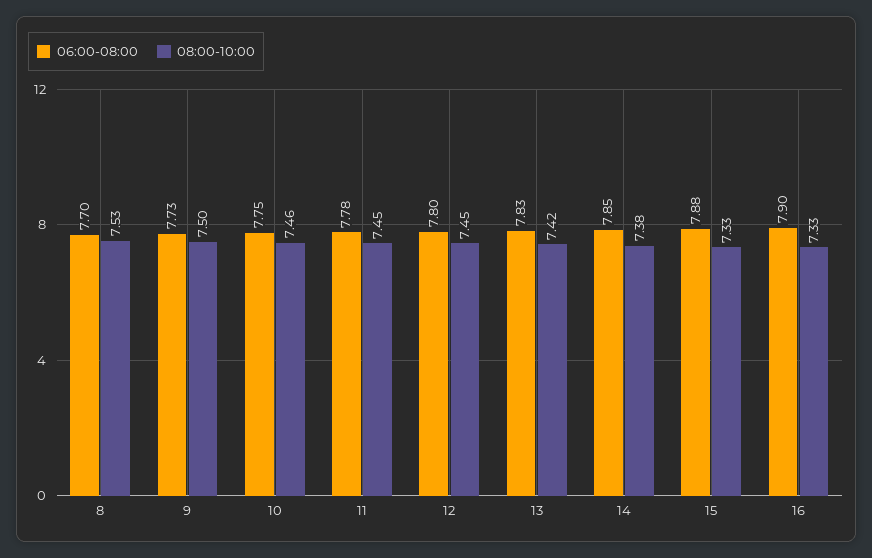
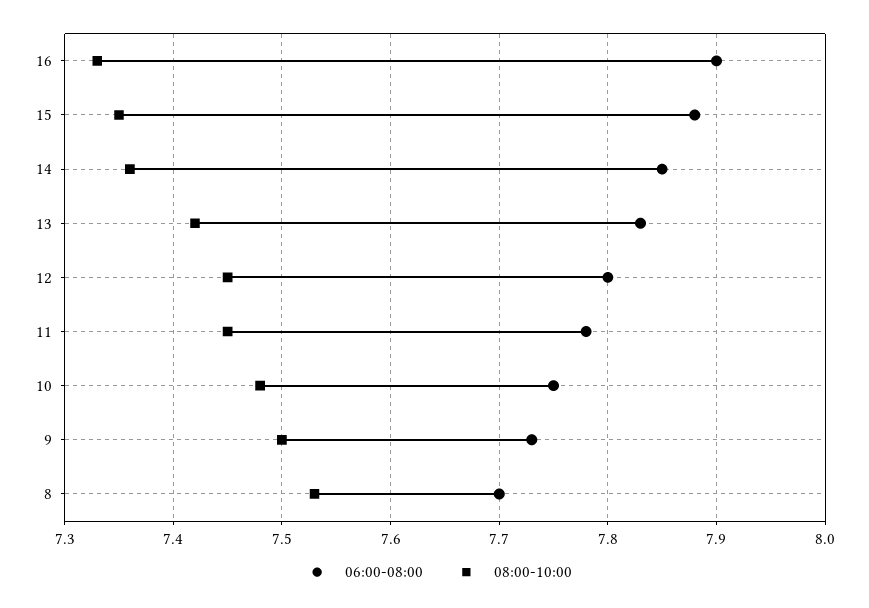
  {
    "06:00-08:00": {
      "8": 7.7,
      "9": 7.73,
      "10": 7.75,
      "11": 7.78,
      "12": 7.8,
      "13": 7.83,
      "14": 7.85,
      "15": 7.88,
      "16": 7.9
    },
    "08:00-10:00": {
      "8": 7.53,
      "9": 7.5,
-     "10": 7.46,
+     "10": 7.48,
      "11": 7.45,
      "12": 7.45,
      "13": 7.42,
-     "14": 7.38,
+     "14": 7.36,
-     "15": 7.33,
+     "15": 7.35,
      "16": 7.33
    }
  }

